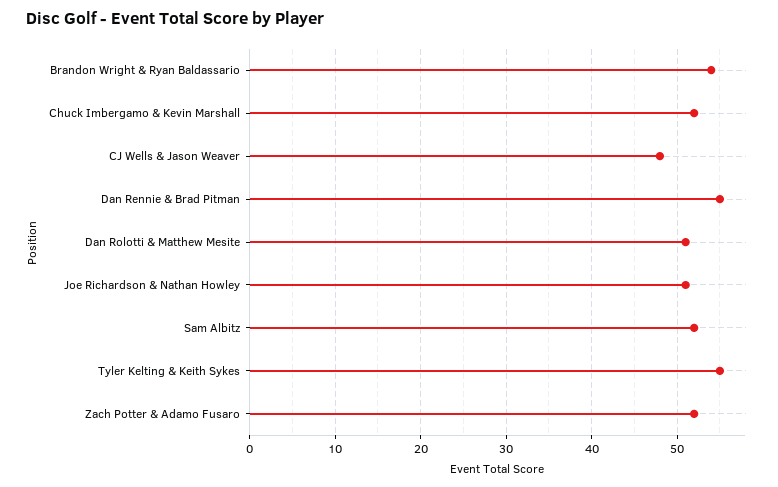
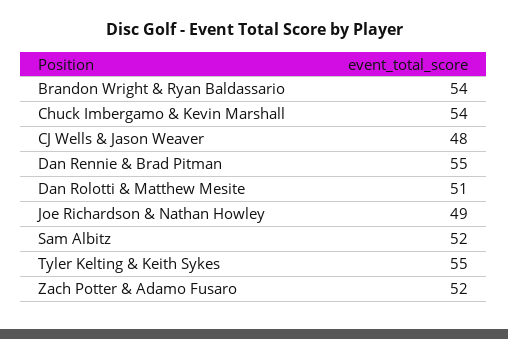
  {
    "Brandon Wright & Ryan Baldassario": 54,
-   "Chuck Imbergamo & Kevin Marshall": 52,
+   "Chuck Imbergamo & Kevin Marshall": 54,
    "CJ Wells & Jason Weaver": 48,
    "Dan Rennie & Brad Pitman": 55,
    "Dan Rolotti & Matthew Mesite": 51,
-   "Joe Richardson & Nathan Howley": 51,
+   "Joe Richardson & Nathan Howley": 49,
    "Sam Albitz": 52,
    "Tyler Kelting & Keith Sykes": 55,
    "Zach Potter & Adamo Fusaro": 52
  }

